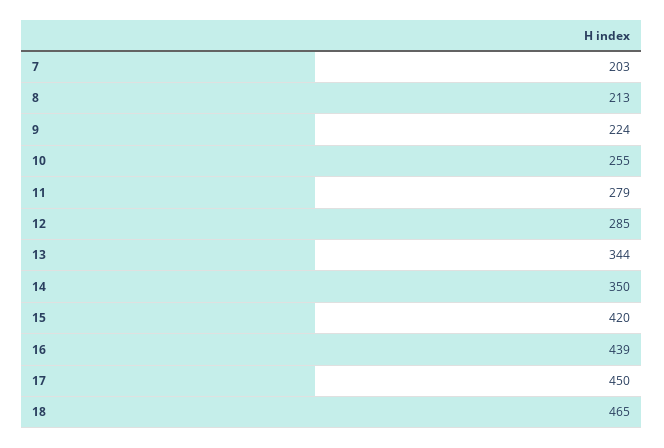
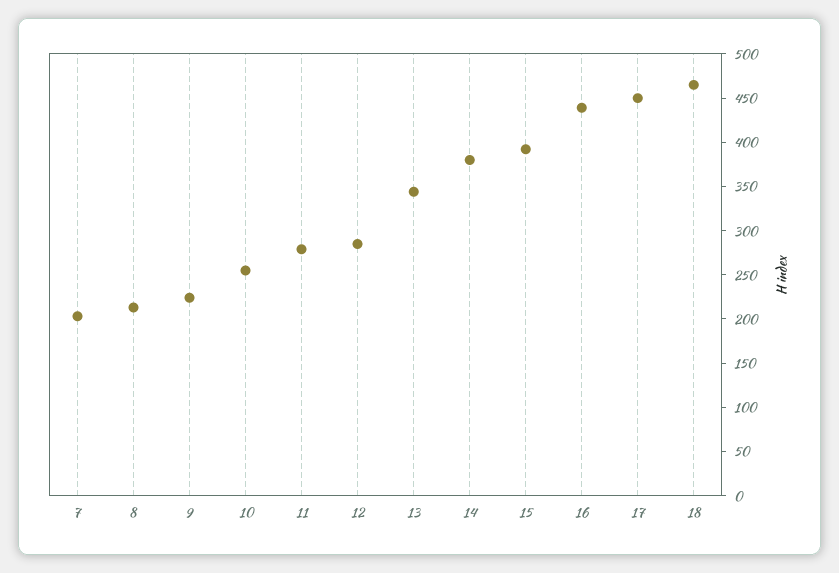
  {
    "7": 203,
    "8": 213,
    "9": 224,
    "10": 255,
    "11": 279,
    "12": 285,
    "13": 344,
-   "14": 350,
+   "14": 380,
-   "15": 420,
+   "15": 390,
    "16": 439,
    "17": 450,
    "18": 465
  }

